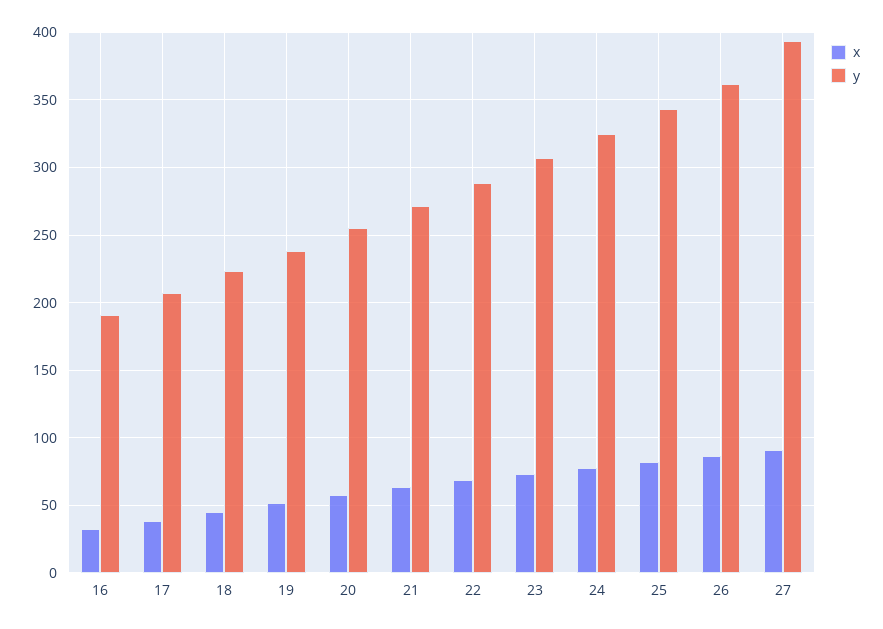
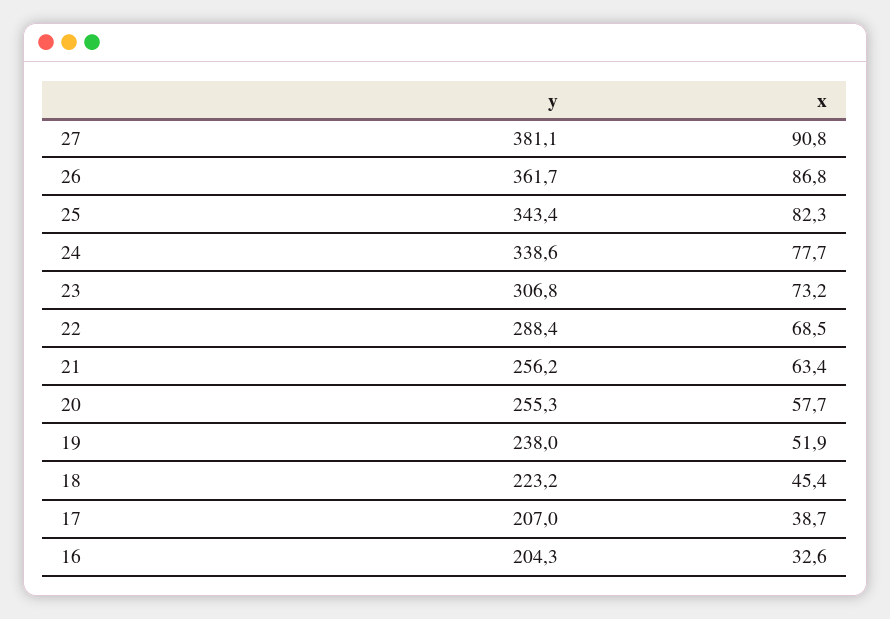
  {
    "x": {
      "16": 32.6,
      "17": 38.7,
      "18": 45.4,
      "19": 51.9,
      "20": 57.7,
      "21": 63.4,
      "22": 68.5,
      "23": 73.2,
      "24": 77.7,
      "25": 82.3,
      "26": 86.8,
      "27": 90.8
    },
    "y": {
-     "16": 190,
+     "16": 204.3,
      "17": 207,
      "18": 223.2,
      "19": 238,
      "20": 255.3,
-     "21": 270,
+     "21": 256.2,
      "22": 288.4,
      "23": 306.8,
-     "24": 325,
+     "24": 338.6,
      "25": 343.4,
      "26": 361.7,
-     "27": 395
+     "27": 381.1
    }
  }

